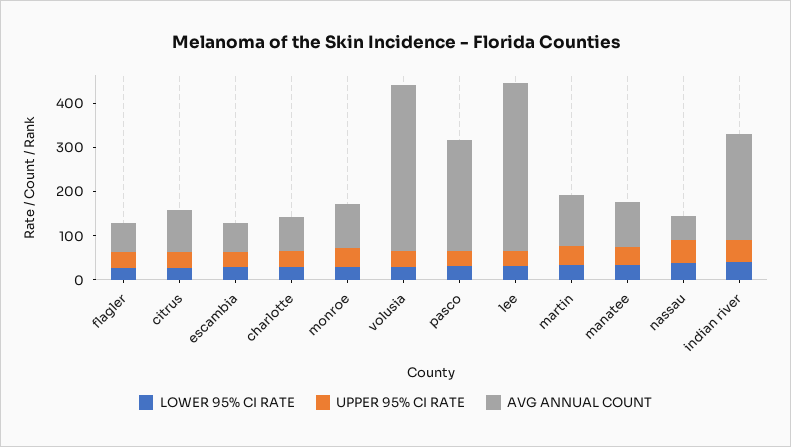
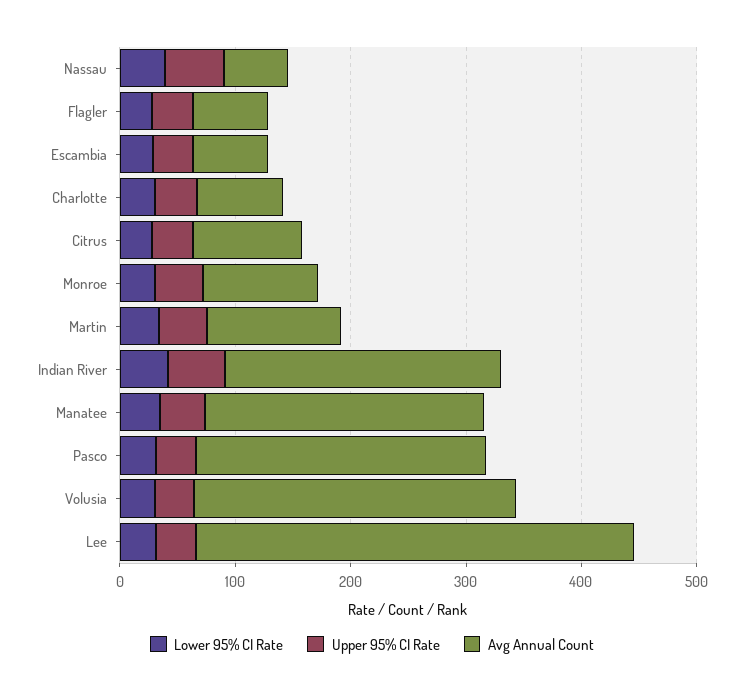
  {
    "LOWER 95% CI RATE": {
      "flagler": 20,
      "citrus": 20,
      "escambia": 20,
      "charlotte": 40,
      "monroe": 40,
      "volusia": 40,
      "pasco": 40,
      "lee": 40,
      "martin": 40,
      "manatee": 40,
      "nassau": 40,
      "indian river": 40
    },
    "UPPER 95% CI RATE": {
      "flagler": 40,
      "citrus": 40,
      "escambia": 40,
      "charlotte": 40,
      "monroe": 40,
      "volusia": 40,
      "pasco": 40,
      "lee": 40,
      "martin": 40,
      "manatee": 40,
      "nassau": 60,
      "indian river": 40
    },
    "AVG ANNUAL COUNT": {
      "flagler": 60,
      "citrus": 100,
      "escambia": 60,
      "charlotte": 80,
      "monroe": 100,
-     "volusia": 380,
+     "volusia": 280,
      "pasco": 260,
      "lee": 380,
      "martin": 120,
-     "manatee": 100,
+     "manatee": 240,
      "nassau": 60,
      "indian river": 240
    }
  }

